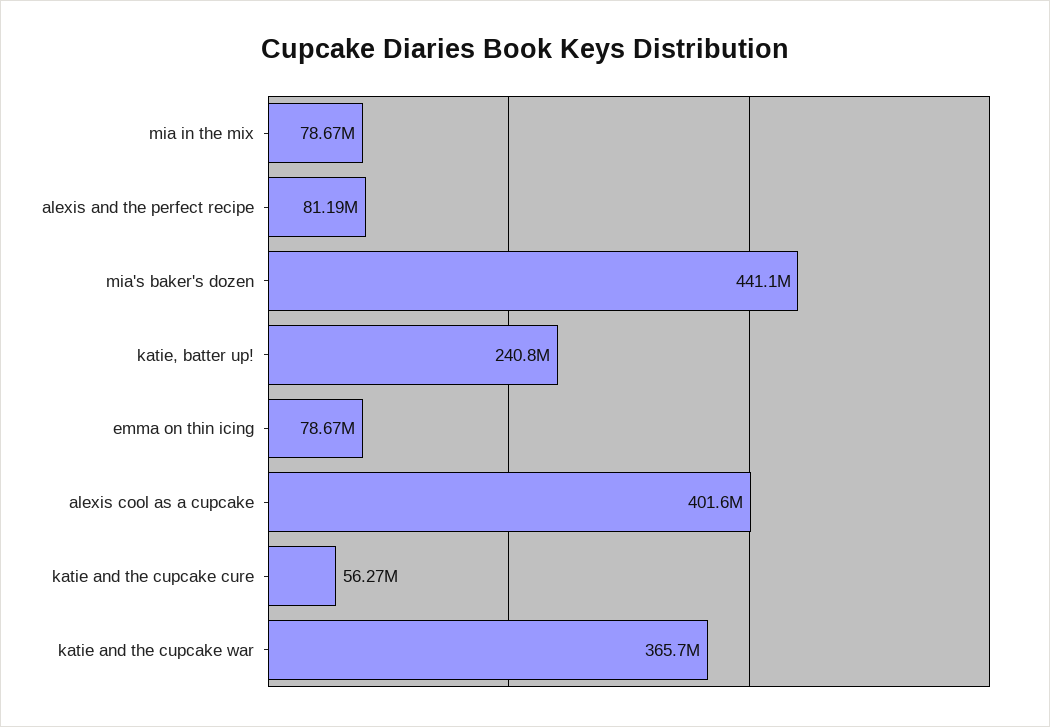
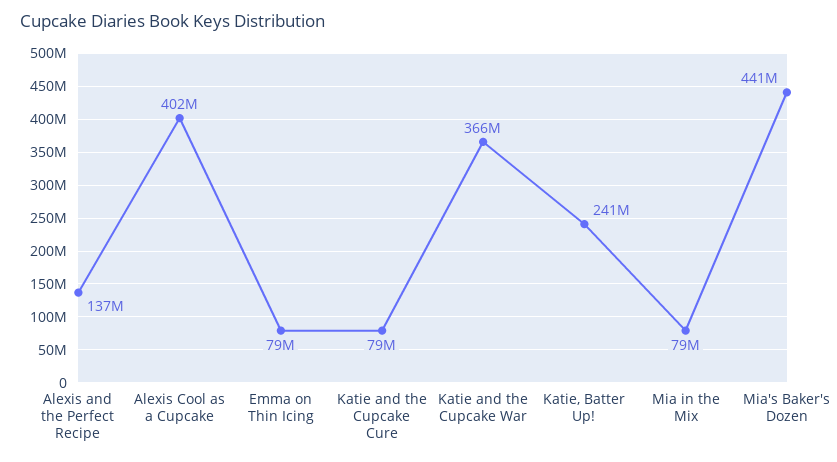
  {
    "mia in the mix": 78670000,
-   "alexis and the perfect recipe": 81190000,
+   "alexis and the perfect recipe": 137000000,
    "mia's baker's dozen": 441100000,
    "katie, batter up!": 240800000,
    "emma on thin icing": 78670000,
    "alexis cool as a cupcake": 401600000,
-   "katie and the cupcake cure": 56270000,
+   "katie and the cupcake cure": 79000000,
    "katie and the cupcake war": 365700000
  }

